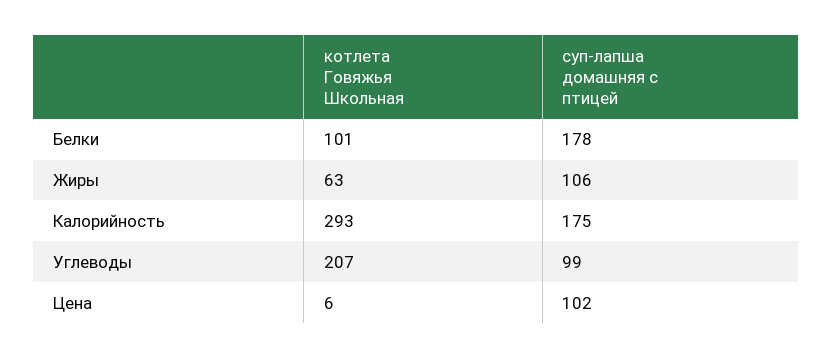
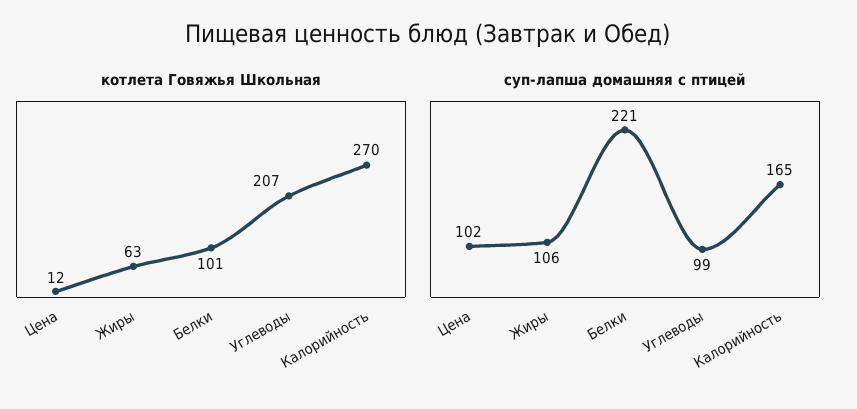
  {
    "котлета Говяжья Школьная": {
      "Белки": 101,
      "Жиры": 63,
-     "Калорийность": 293,
+     "Калорийность": 270,
      "Углеводы": 207,
-     "Цена": 6
+     "Цена": 12
    },
    "суп-лапша домашняя с птицей": {
-     "Белки": 178,
+     "Белки": 221,
      "Жиры": 106,
-     "Калорийность": 175,
+     "Калорийность": 165,
      "Углеводы": 99,
      "Цена": 102
    }
  }

